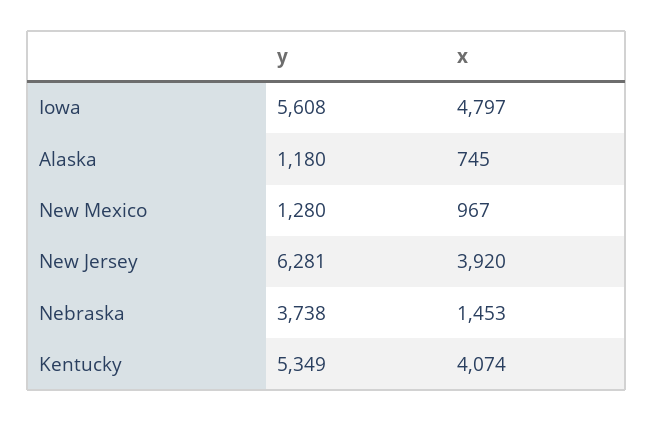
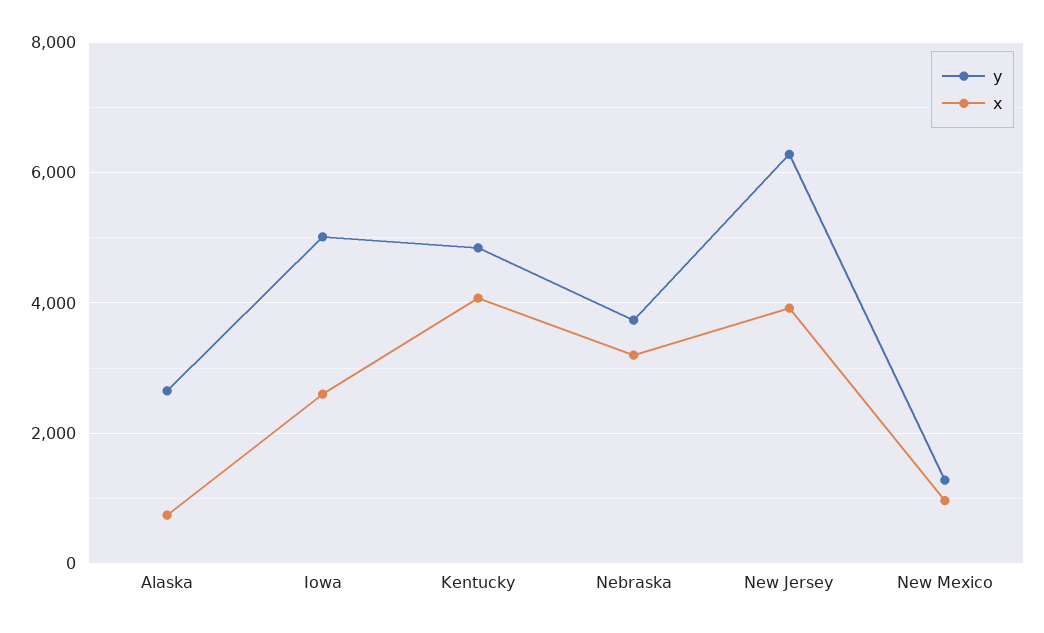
  {
    "y": {
-     "Iowa": 5608,
+     "Iowa": 5000,
-     "Alaska": 1180,
+     "Alaska": 2600,
      "New Mexico": 1280,
      "New Jersey": 6281,
      "Nebraska": 3738,
-     "Kentucky": 5349
+     "Kentucky": 4800
    },
    "x": {
-     "Iowa": 4797,
+     "Iowa": 2600,
      "Alaska": 745,
      "New Mexico": 967,
      "New Jersey": 3920,
-     "Nebraska": 1453,
+     "Nebraska": 3200,
      "Kentucky": 4074
    }
  }

